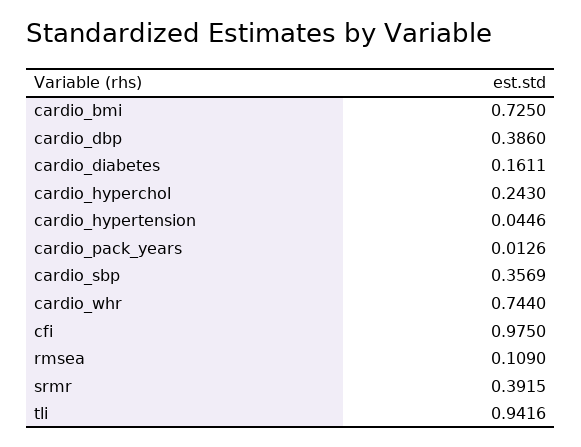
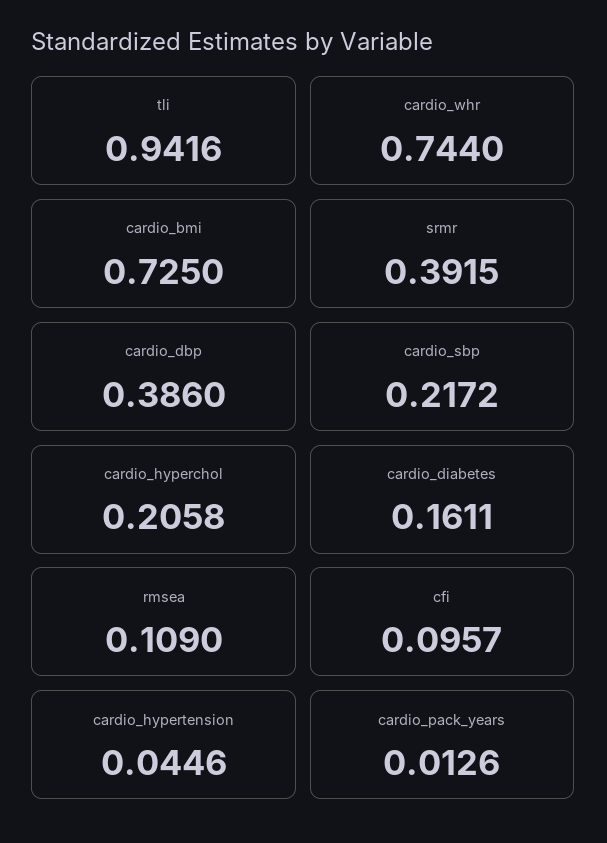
  {
    "cardio_bmi": 0.725,
    "cardio_dbp": 0.386,
    "cardio_diabetes": 0.1611,
-   "cardio_hyperchol": 0.243,
+   "cardio_hyperchol": 0.2058,
    "cardio_hypertension": 0.0446,
    "cardio_pack_years": 0.0126,
-   "cardio_sbp": 0.3569,
+   "cardio_sbp": 0.2172,
    "cardio_whr": 0.744,
-   "cfi": 0.975,
+   "cfi": 0.0957,
    "rmsea": 0.109,
    "srmr": 0.3915,
    "tli": 0.9416
  }

